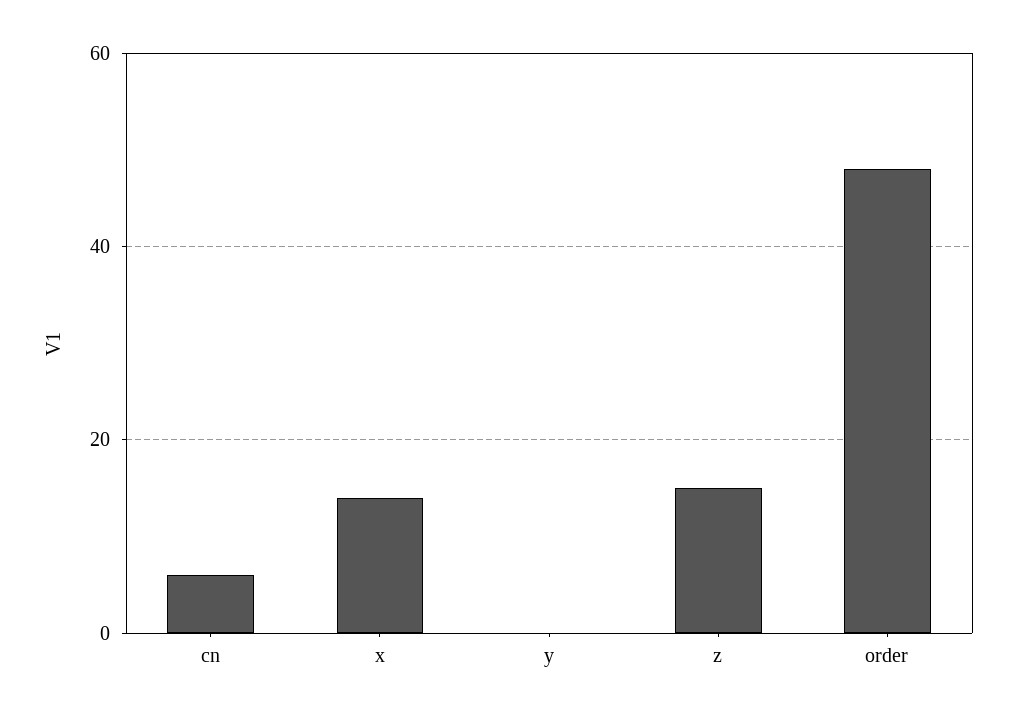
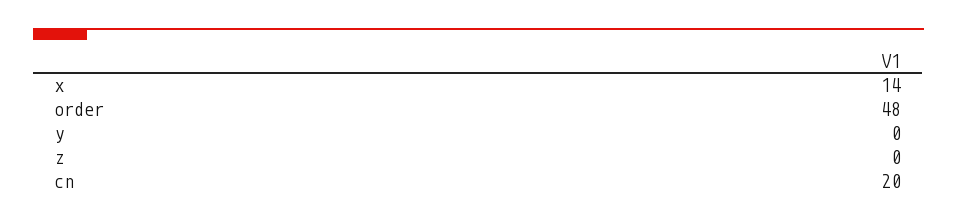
  {
-   "cn": 5,
+   "cn": 20,
    "x": 14,
    "y": 0,
-   "z": 15,
+   "z": 0,
    "order": 48
  }

